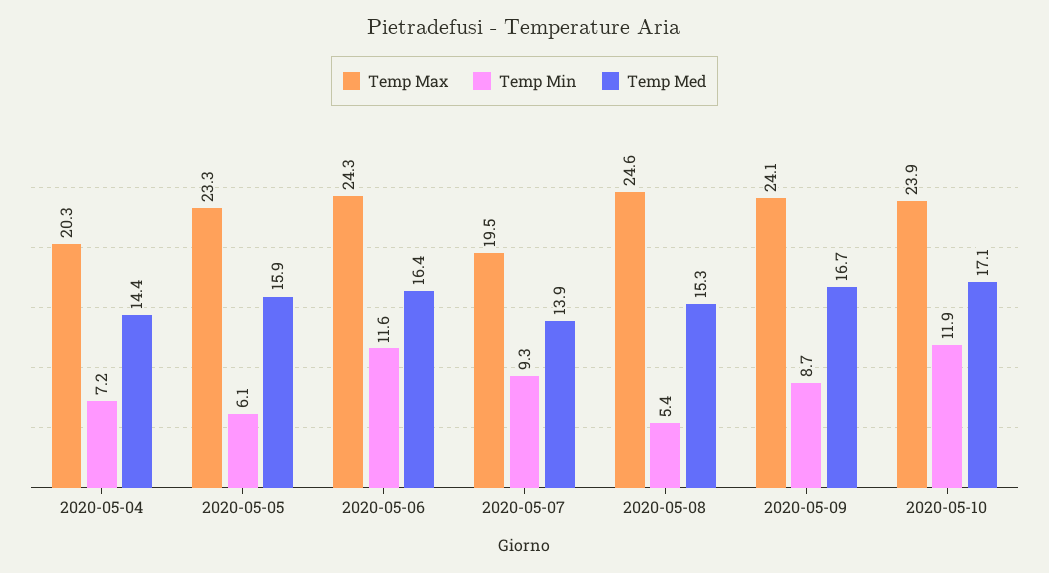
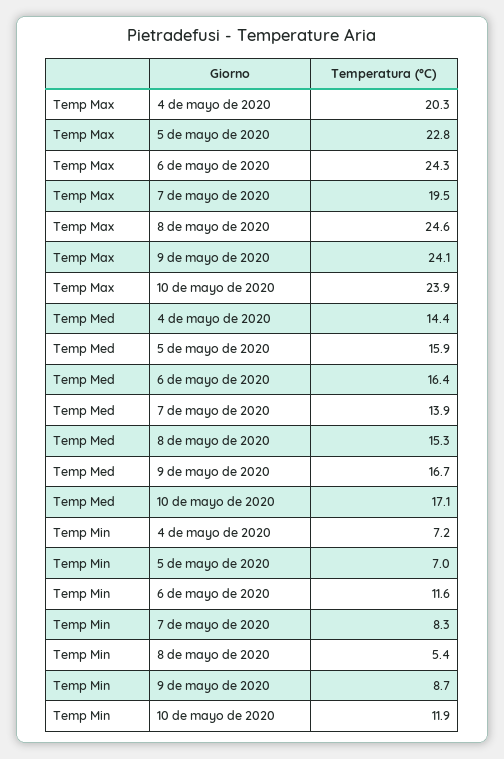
  {
    "Temp Max": {
      "2020-05-04": 20.3,
-     "2020-05-05": 23.3,
+     "2020-05-05": 22.8,
      "2020-05-06": 24.3,
      "2020-05-07": 19.5,
      "2020-05-08": 24.6,
      "2020-05-09": 24.1,
      "2020-05-10": 23.9
    },
    "Temp Min": {
      "2020-05-04": 7.2,
-     "2020-05-05": 6.1,
+     "2020-05-05": 7,
      "2020-05-06": 11.6,
-     "2020-05-07": 9.3,
+     "2020-05-07": 8.3,
      "2020-05-08": 5.4,
      "2020-05-09": 8.7,
      "2020-05-10": 11.9
    },
    "Temp Med": {
      "2020-05-04": 14.4,
      "2020-05-05": 15.9,
      "2020-05-06": 16.4,
      "2020-05-07": 13.9,
      "2020-05-08": 15.3,
      "2020-05-09": 16.7,
      "2020-05-10": 17.1
    }
  }

